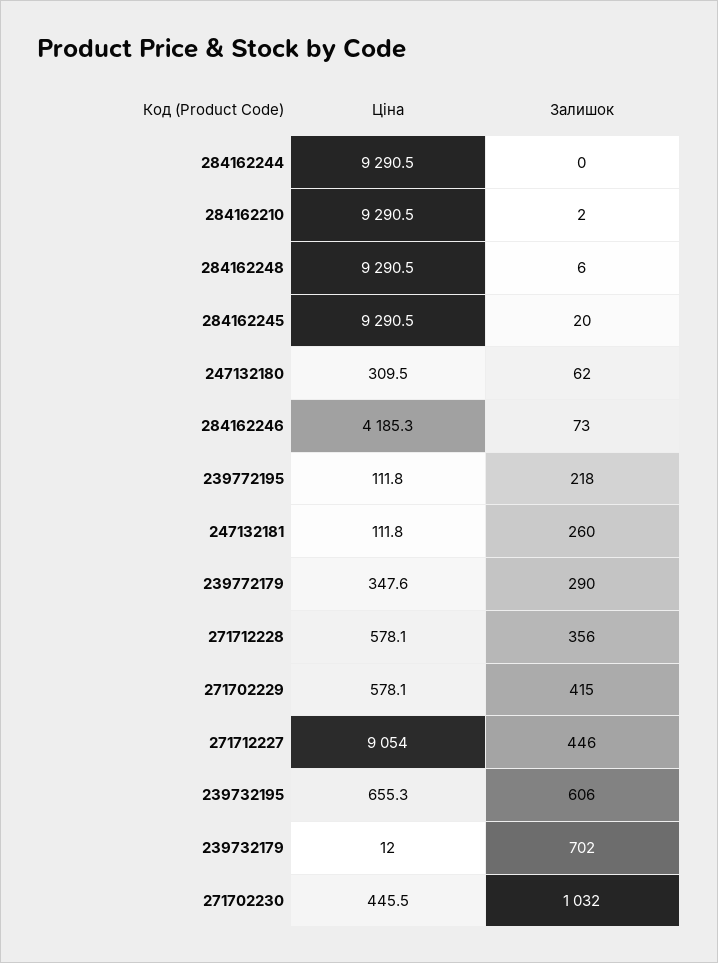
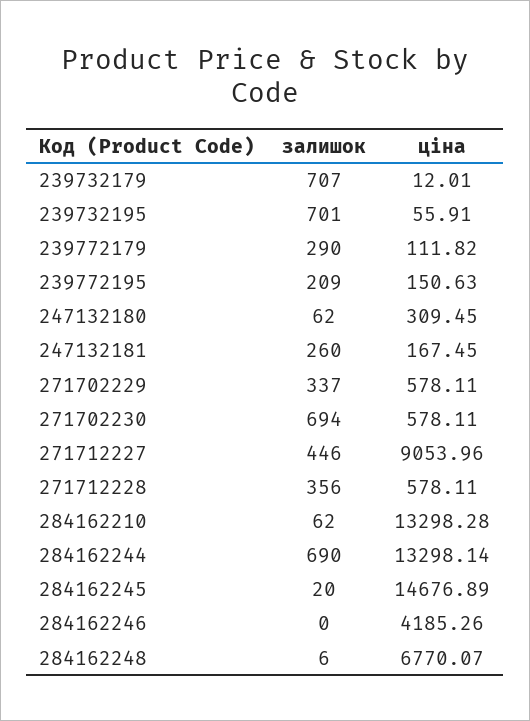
  {
    "Ціна": {
-     "284162244": 9290.5,
+     "284162244": 13298.14,
-     "284162210": 9290.5,
+     "284162210": 13298.28,
-     "284162248": 9290.5,
+     "284162248": 6770.07,
-     "284162245": 9290.5,
+     "284162245": 14676.89,
      "247132180": 309.45,
      "284162246": 4185.26,
-     "239772195": 111.8,
+     "239772195": 150.63,
-     "247132181": 111.8,
+     "247132181": 167.45,
-     "239772179": 347.6,
+     "239772179": 111.82,
      "271712228": 578.11,
      "271702229": 578.11,
      "271712227": 9053.96,
-     "239732195": 655.3,
+     "239732195": 55.91,
      "239732179": 12.01,
-     "271702230": 445.5
+     "271702230": 578.11
    },
    "Залишок": {
-     "284162244": 0,
+     "284162244": 690,
-     "284162210": 2,
+     "284162210": 62,
      "284162248": 6,
      "284162245": 20,
      "247132180": 62,
-     "284162246": 73,
+     "284162246": 0,
-     "239772195": 218,
+     "239772195": 209,
      "247132181": 260,
      "239772179": 290,
      "271712228": 356,
-     "271702229": 415,
+     "271702229": 337,
      "271712227": 446,
-     "239732195": 606,
+     "239732195": 701,
-     "239732179": 702,
+     "239732179": 707,
-     "271702230": 1032
+     "271702230": 694
    }
  }

